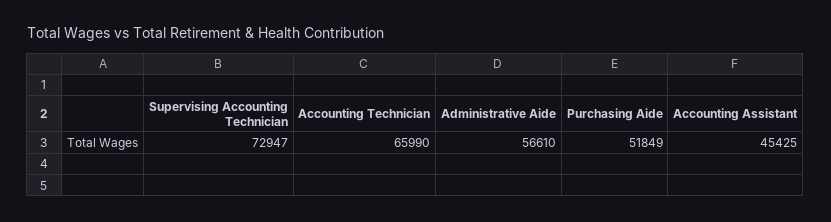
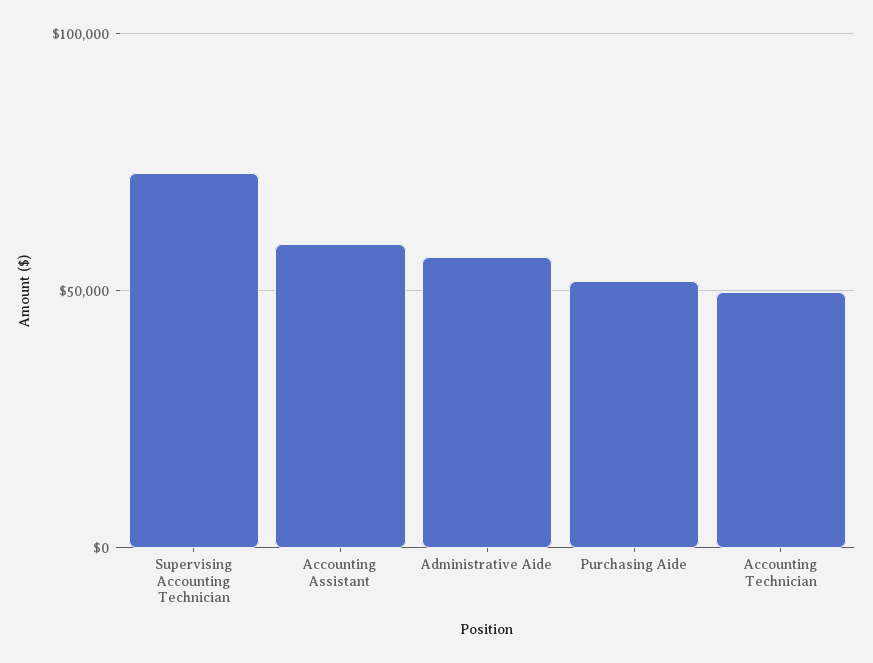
  {
    "Supervising Accounting Technician": 72947,
-   "Accounting Technician": 65990,
+   "Accounting Technician": 50000,
    "Administrative Aide": 56610,
    "Purchasing Aide": 51849,
-   "Accounting Assistant": 45425
+   "Accounting Assistant": 60000
  }

